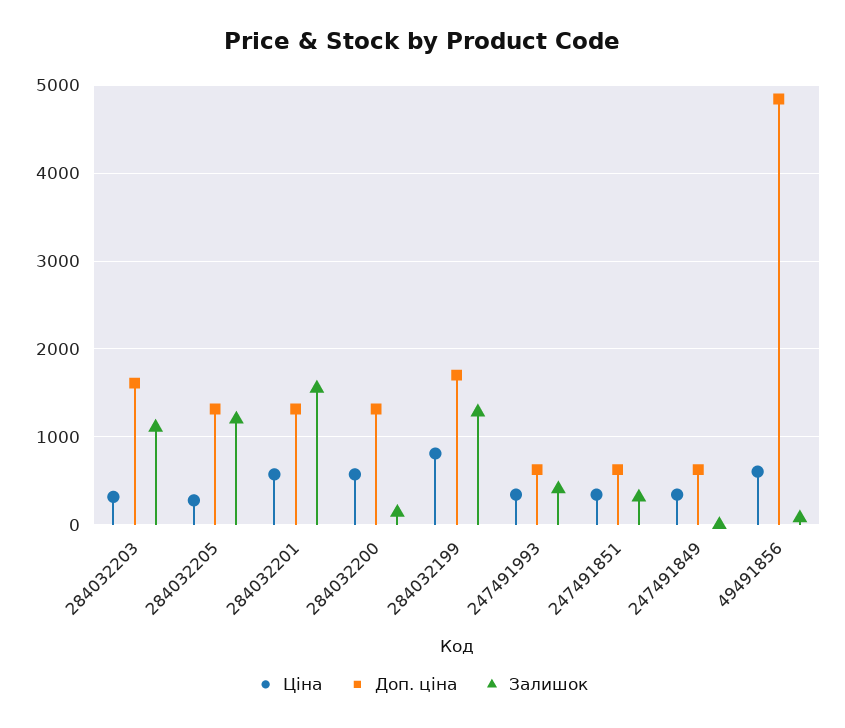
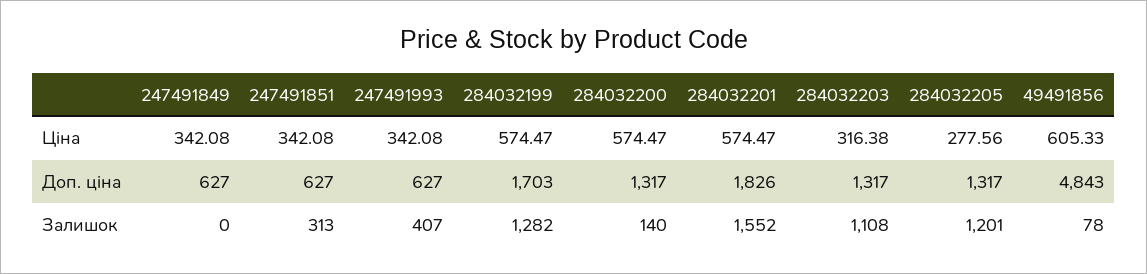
  {
    "Ціна": {
      "284032203": 316.38,
      "284032205": 277.56,
      "284032201": 574.47,
      "284032200": 574.47,
-     "284032199": 800,
+     "284032199": 574.47,
      "247491993": 342.08,
      "247491851": 342.08,
      "247491849": 342.08,
      "49491856": 605.33
    },
    "Доп. ціна": {
-     "284032203": 1600,
+     "284032203": 1317,
      "284032205": 1317,
-     "284032201": 1300,
+     "284032201": 1826,
      "284032200": 1317,
      "284032199": 1703,
      "247491993": 627,
      "247491851": 627,
      "247491849": 627,
      "49491856": 4843
    },
    "Залишок": {
      "284032203": 1108,
      "284032205": 1201,
      "284032201": 1552,
      "284032200": 140,
      "284032199": 1282,
      "247491993": 407,
      "247491851": 313,
      "247491849": 0,
      "49491856": 78
    }
  }

